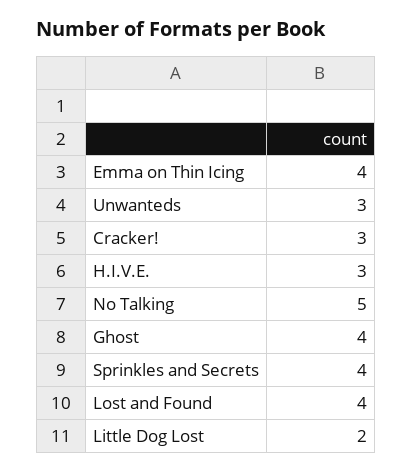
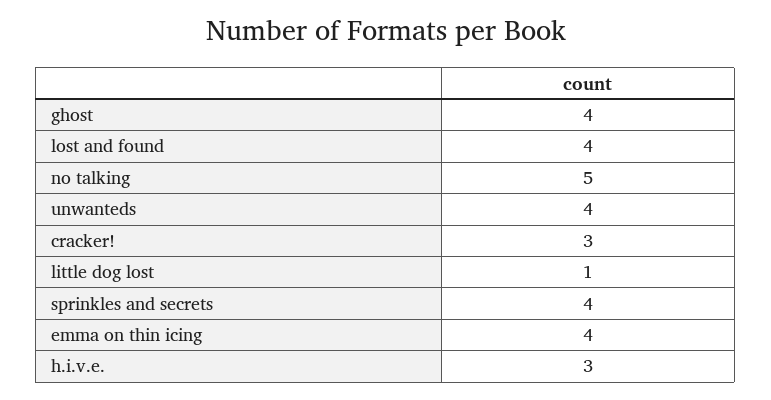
  {
    "Emma on Thin Icing": 4,
-   "Unwanteds": 3,
+   "Unwanteds": 4,
    "Cracker!": 3,
    "H.I.V.E.": 3,
    "No Talking": 5,
    "Ghost": 4,
    "Sprinkles and Secrets": 4,
    "Lost and Found": 4,
-   "Little Dog Lost": 2
+   "Little Dog Lost": 1
  }

